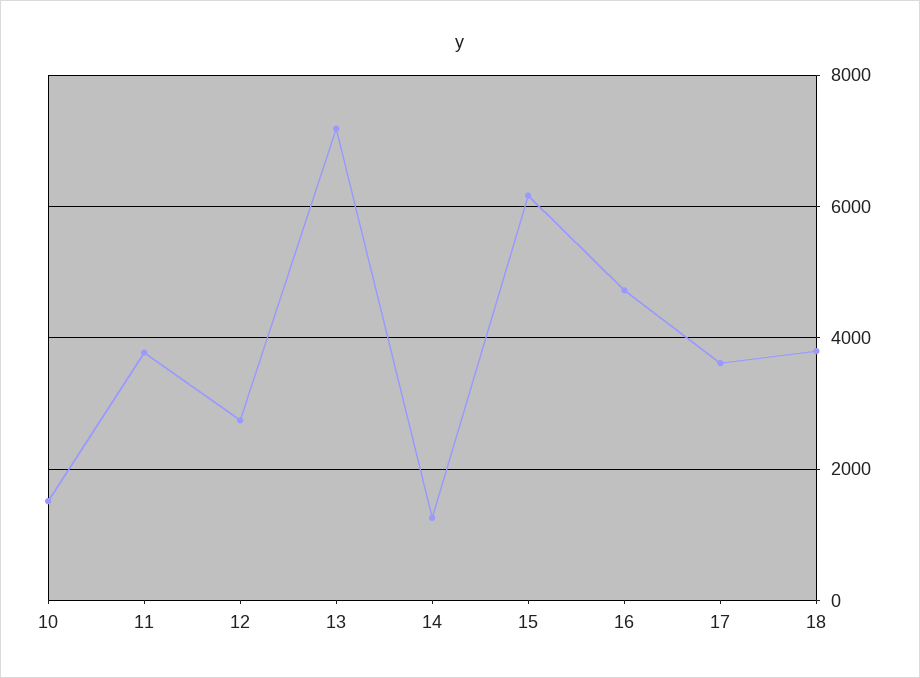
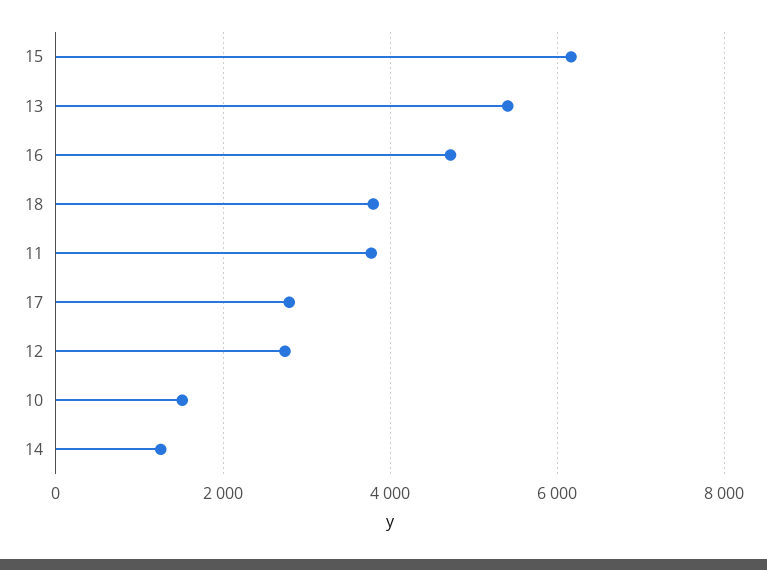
  {
    "10": 1600,
    "11": 3800,
    "12": 2800,
-   "13": 7200,
+   "13": 5400,
    "14": 1200,
    "15": 6200,
    "16": 4800,
-   "17": 3600,
+   "17": 2800,
    "18": 3800
  }

